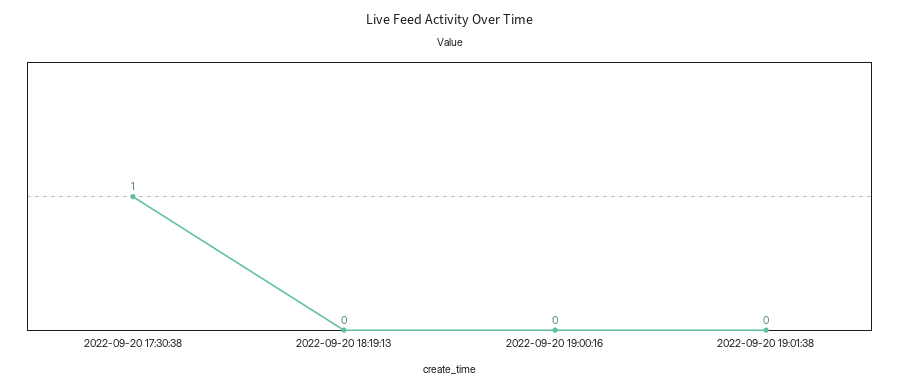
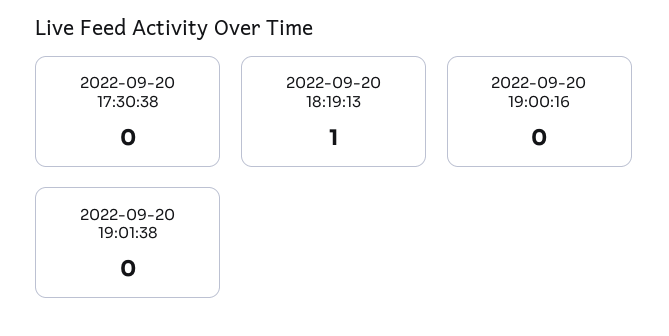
  {
-   "2022-09-20 17:30:38": 1,
+   "2022-09-20 17:30:38": 0,
-   "2022-09-20 18:19:13": 0,
+   "2022-09-20 18:19:13": 1,
    "2022-09-20 19:00:16": 0,
    "2022-09-20 19:01:38": 0
  }

